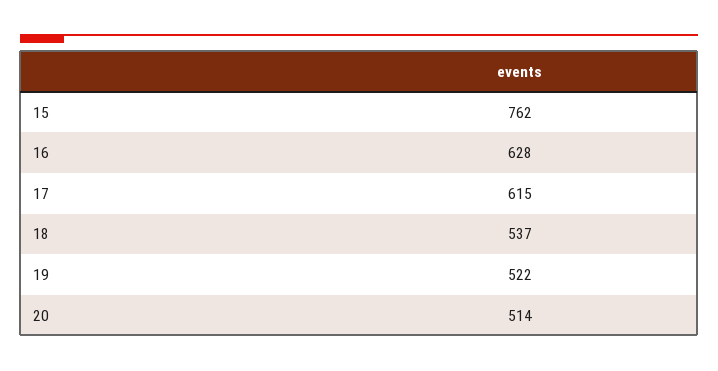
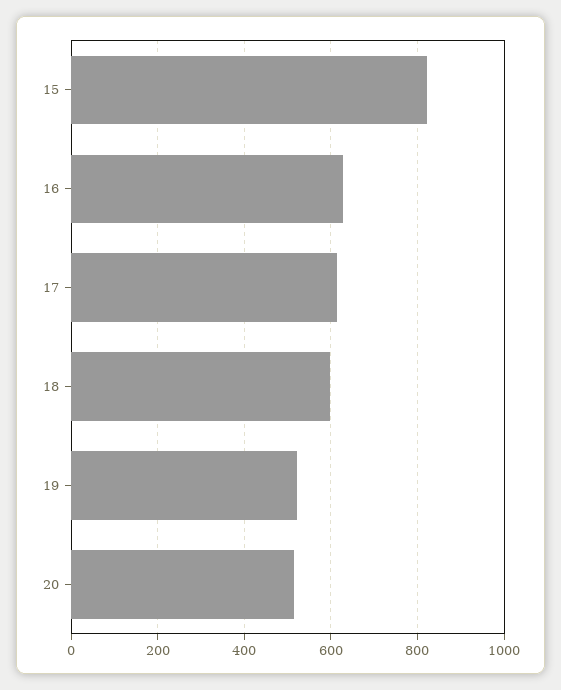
  {
-   "15": 762,
+   "15": 820,
    "16": 628,
    "17": 615,
-   "18": 537,
+   "18": 600,
    "19": 522,
    "20": 514
  }

